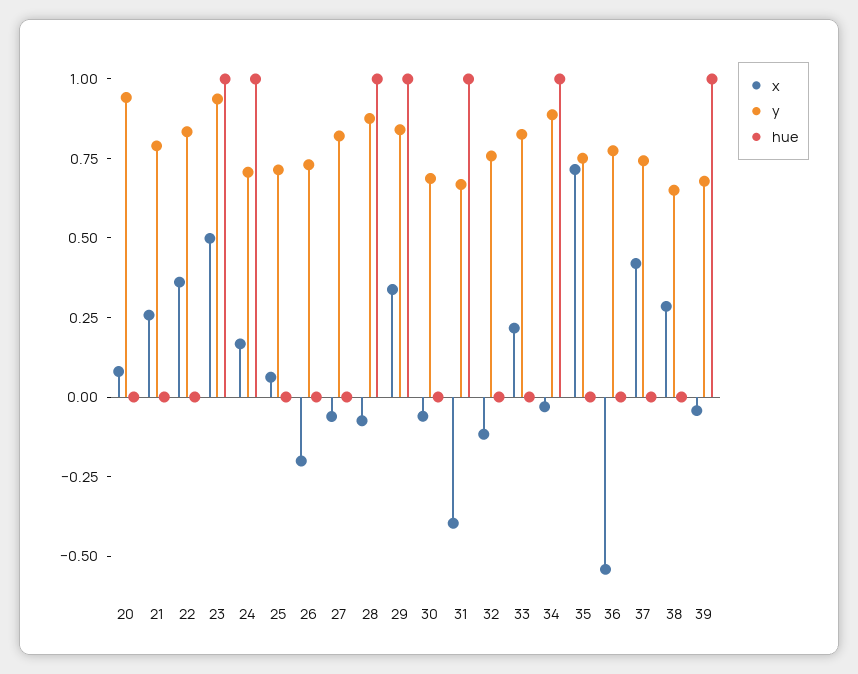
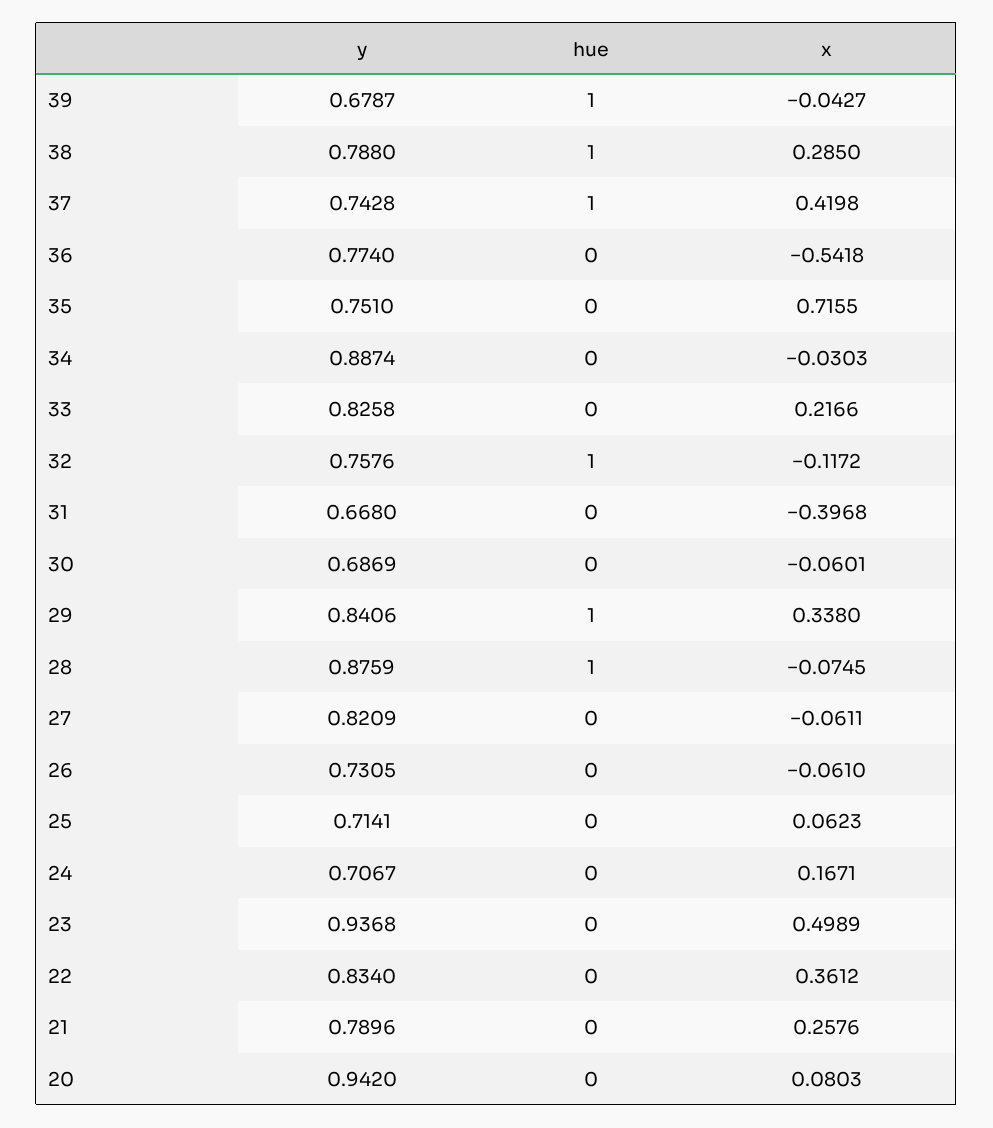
  {
    "x": {
      "20": 0.0803,
      "21": 0.2576,
      "22": 0.3612,
      "23": 0.4989,
      "24": 0.1671,
      "25": 0.0623,
-     "26": -0.2,
+     "26": -0.061,
      "27": -0.0611,
      "28": -0.0745,
      "29": 0.338,
      "30": -0.0601,
      "31": -0.3968,
      "32": -0.1172,
      "33": 0.2166,
      "34": -0.0303,
      "35": 0.7155,
      "36": -0.5418,
      "37": 0.4198,
      "38": 0.285,
      "39": -0.0427
    },
    "y": {
      "20": 0.942,
      "21": 0.7896,
      "22": 0.834,
      "23": 0.9368,
      "24": 0.7067,
      "25": 0.7141,
      "26": 0.7305,
      "27": 0.8209,
      "28": 0.8759,
      "29": 0.8406,
      "30": 0.6869,
      "31": 0.668,
      "32": 0.7576,
      "33": 0.8258,
      "34": 0.8874,
      "35": 0.751,
      "36": 0.774,
      "37": 0.7428,
-     "38": 0.65,
+     "38": 0.788,
      "39": 0.6787
    },
    "hue": {
      "20": 0,
      "21": 0,
      "22": 0,
-     "23": 1,
+     "23": 0,
-     "24": 1,
+     "24": 0,
      "25": 0,
      "26": 0,
      "27": 0,
      "28": 1,
      "29": 1,
      "30": 0,
-     "31": 1,
+     "31": 0,
-     "32": 0,
+     "32": 1,
      "33": 0,
-     "34": 1,
+     "34": 0,
      "35": 0,
      "36": 0,
-     "37": 0,
+     "37": 1,
-     "38": 0,
+     "38": 1,
      "39": 1
    }
  }

